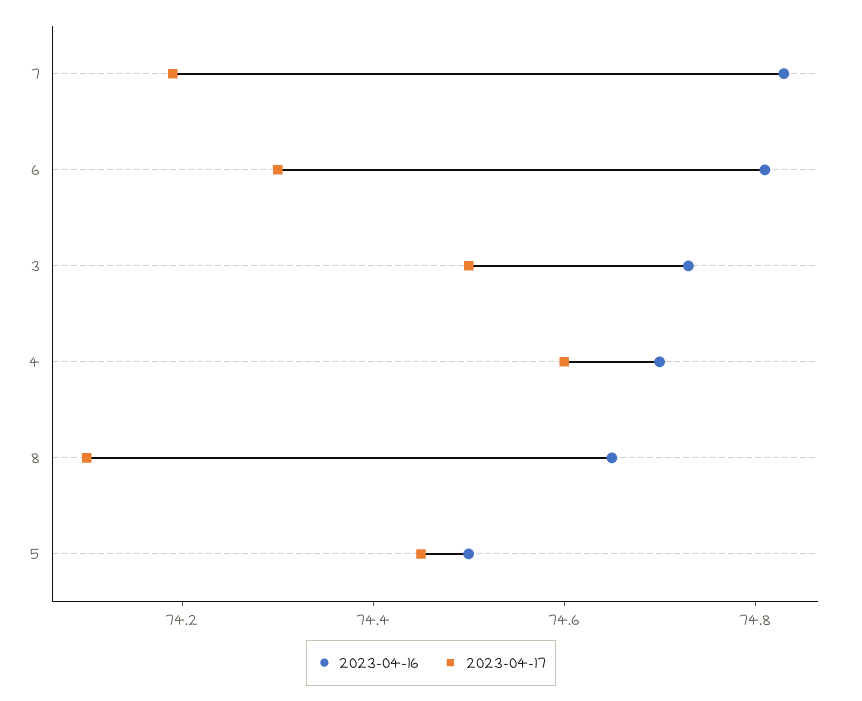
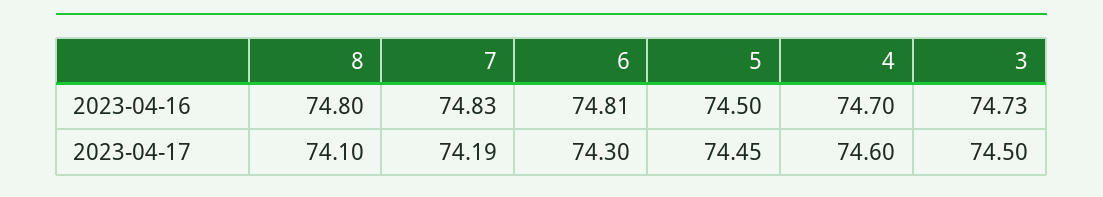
  {
    "2023-04-16": {
      "7": 74.83,
      "6": 74.81,
      "3": 74.73,
      "4": 74.7,
-     "8": 74.65,
+     "8": 74.8,
      "5": 74.5
    },
    "2023-04-17": {
      "7": 74.19,
      "6": 74.3,
      "3": 74.5,
      "4": 74.6,
      "8": 74.1,
      "5": 74.45
    }
  }

